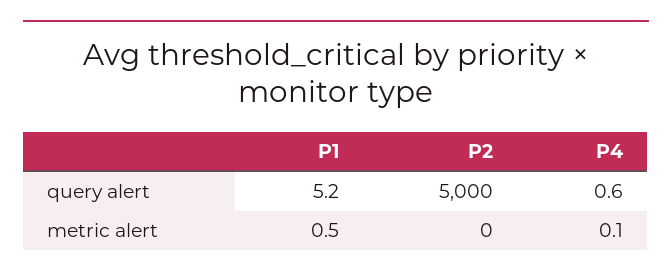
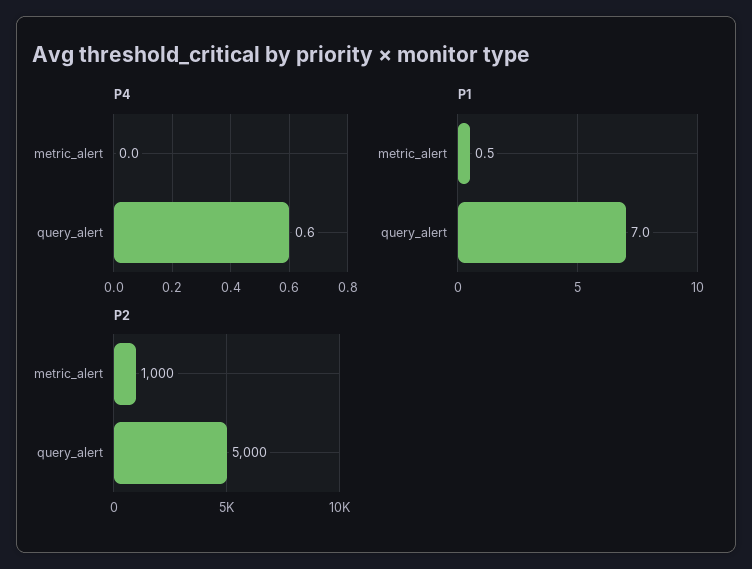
  {
    "P1": {
-     "query alert": 5.2,
+     "query alert": 7,
      "metric alert": 0.5
    },
    "P2": {
      "query alert": 5000,
-     "metric alert": 0
+     "metric alert": 1000
    },
    "P4": {
      "query alert": 0.6,
-     "metric alert": 0.1
+     "metric alert": 0
    }
  }

